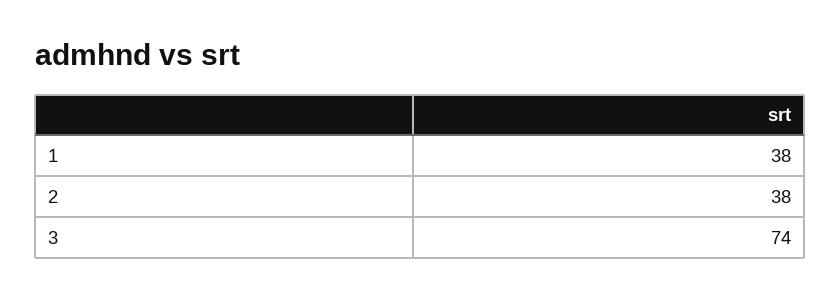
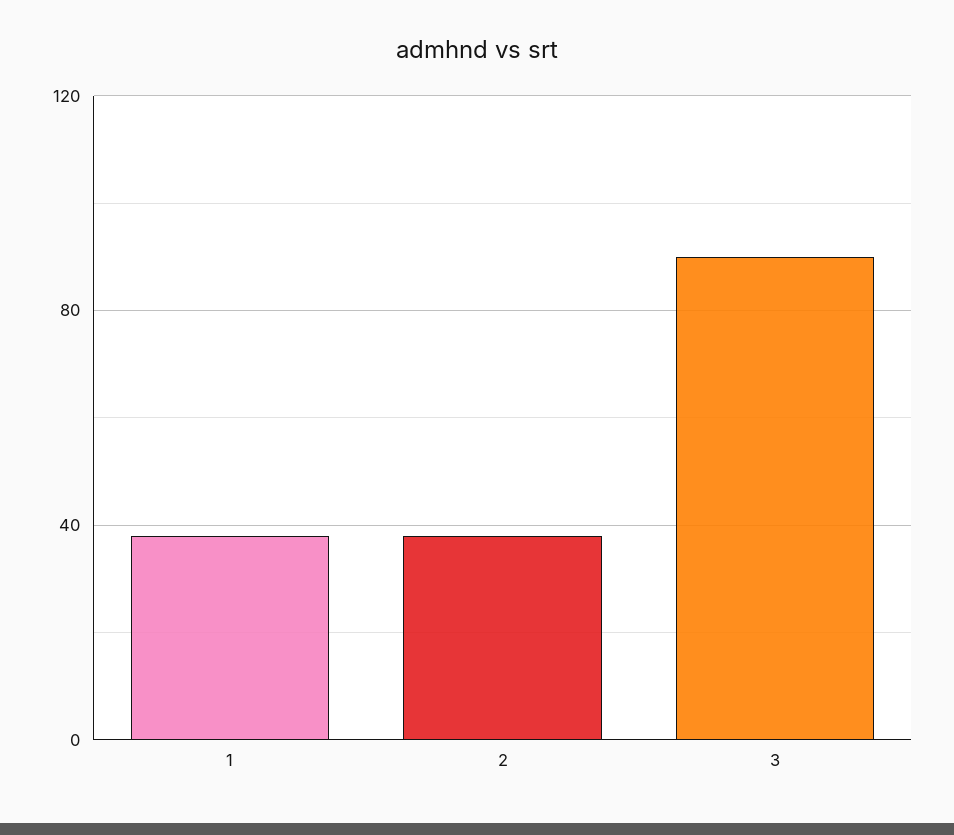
  {
    "1": 38,
    "2": 38,
-   "3": 74
+   "3": 90
  }

